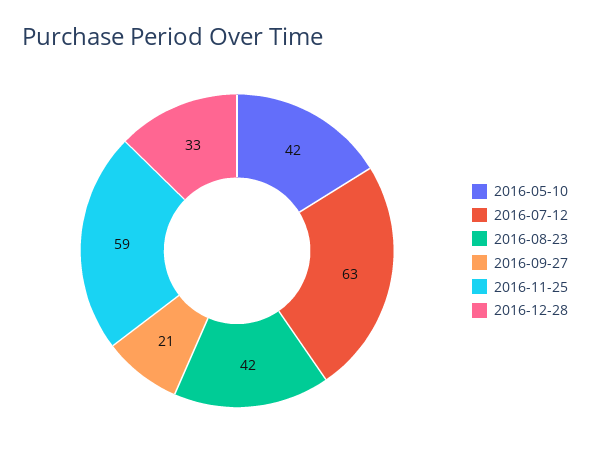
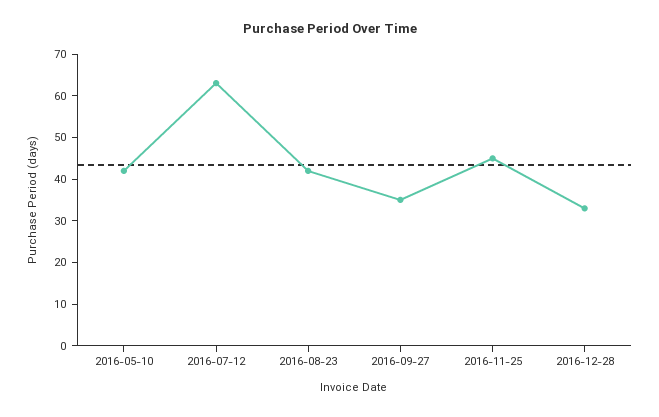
  {
    "2016-05-10": 42,
    "2016-07-12": 63,
    "2016-08-23": 42,
-   "2016-09-27": 21,
+   "2016-09-27": 35,
-   "2016-11-25": 59,
+   "2016-11-25": 45,
    "2016-12-28": 33
  }

